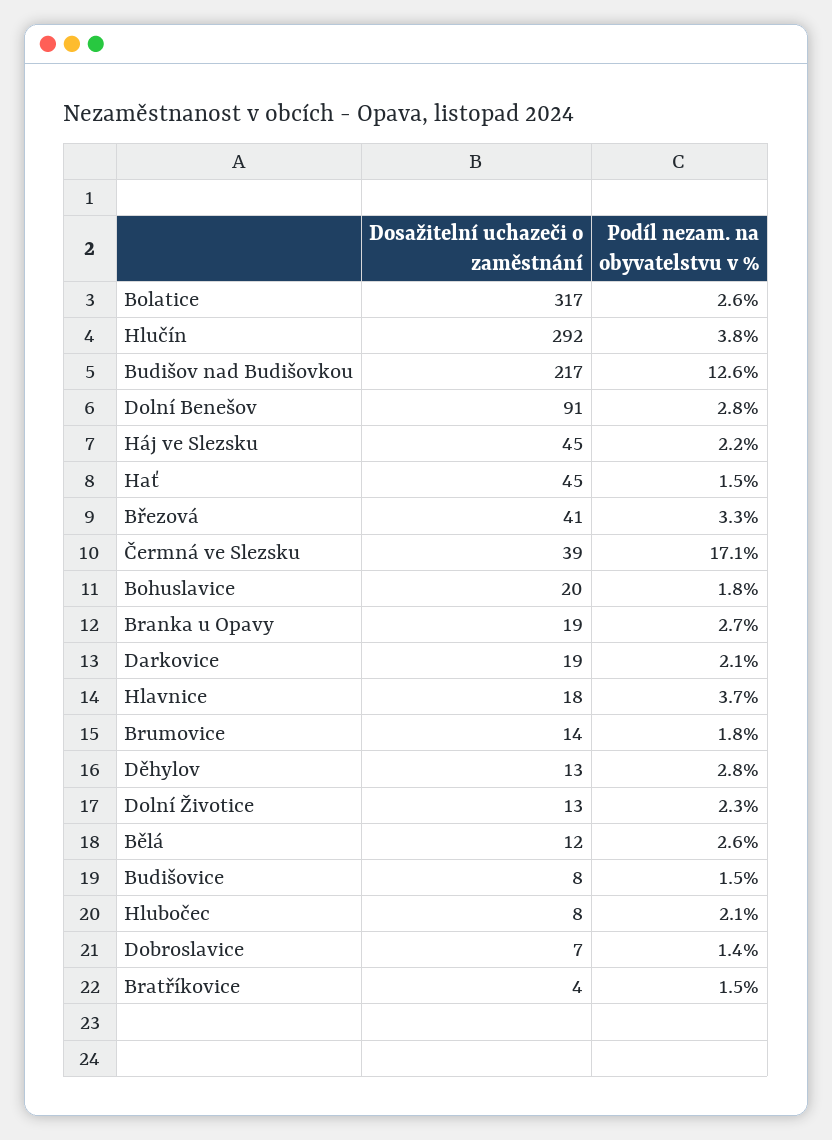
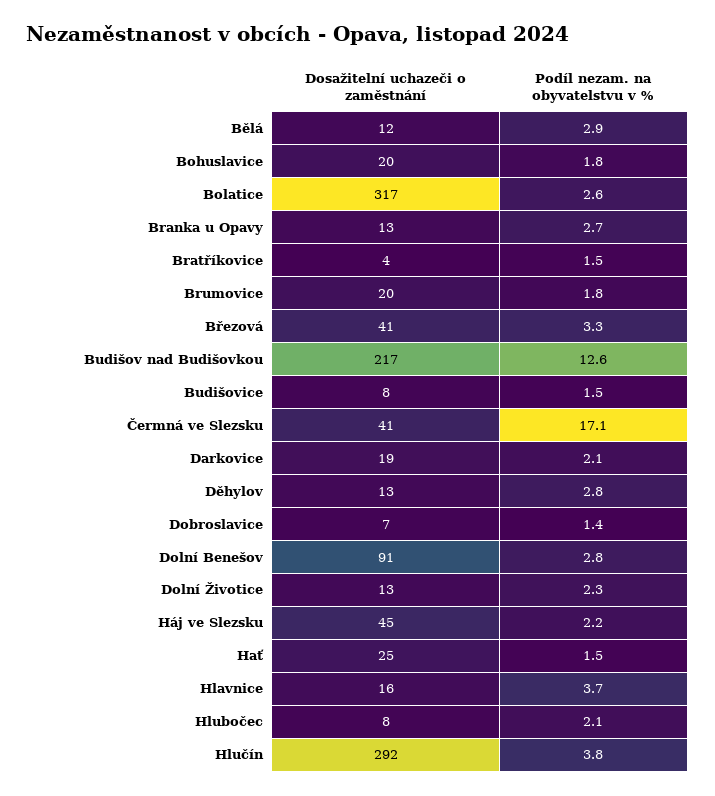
  {
    "Dosažitelní uchazeči o zaměstnání": {
      "Bolatice": 317,
      "Hlučín": 292,
      "Budišov nad Budišovkou": 217,
      "Dolní Benešov": 91,
      "Háj ve Slezsku": 45,
-     "Hať": 45,
+     "Hať": 25,
      "Březová": 41,
-     "Čermná ve Slezsku": 39,
+     "Čermná ve Slezsku": 41,
      "Bohuslavice": 20,
-     "Branka u Opavy": 19,
+     "Branka u Opavy": 13,
      "Darkovice": 19,
-     "Hlavnice": 18,
+     "Hlavnice": 16,
-     "Brumovice": 14,
+     "Brumovice": 20,
      "Děhylov": 13,
      "Dolní Životice": 13,
      "Bělá": 12,
      "Budišovice": 8,
      "Hlubočec": 8,
      "Dobroslavice": 7,
      "Bratříkovice": 4
    },
    "Podíl nezam. na obyvatelstvu v %": {
      "Bolatice": 2.6,
      "Hlučín": 3.8,
      "Budišov nad Budišovkou": 12.6,
      "Dolní Benešov": 2.8,
      "Háj ve Slezsku": 2.2,
      "Hať": 1.5,
      "Březová": 3.3,
      "Čermná ve Slezsku": 17.1,
      "Bohuslavice": 1.8,
      "Branka u Opavy": 2.7,
      "Darkovice": 2.1,
      "Hlavnice": 3.7,
      "Brumovice": 1.8,
      "Děhylov": 2.8,
      "Dolní Životice": 2.3,
-     "Bělá": 2.6,
+     "Bělá": 2.9,
      "Budišovice": 1.5,
      "Hlubočec": 2.1,
      "Dobroslavice": 1.4,
      "Bratříkovice": 1.5
    }
  }

